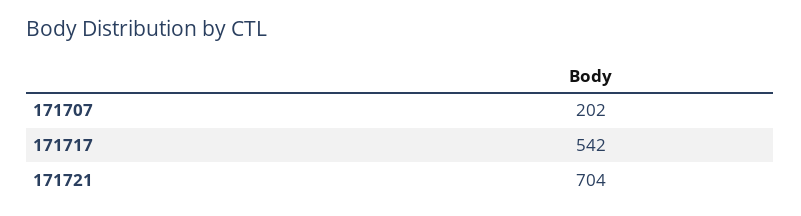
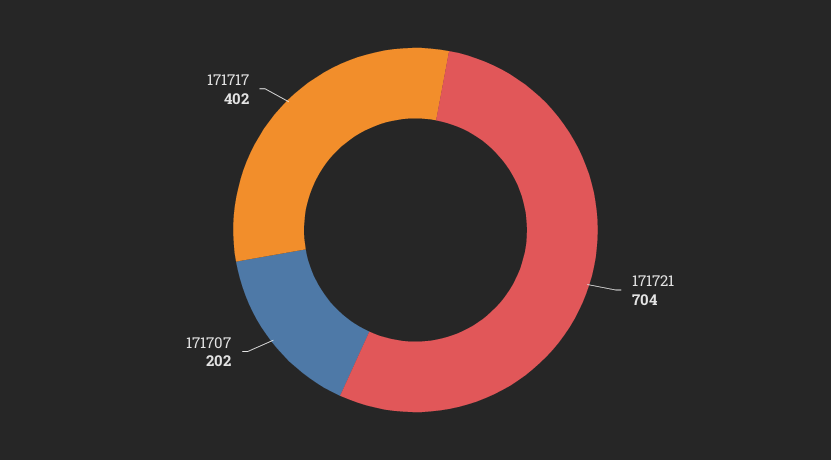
  {
    "171707": 202,
-   "171717": 542,
+   "171717": 402,
    "171721": 704
  }

